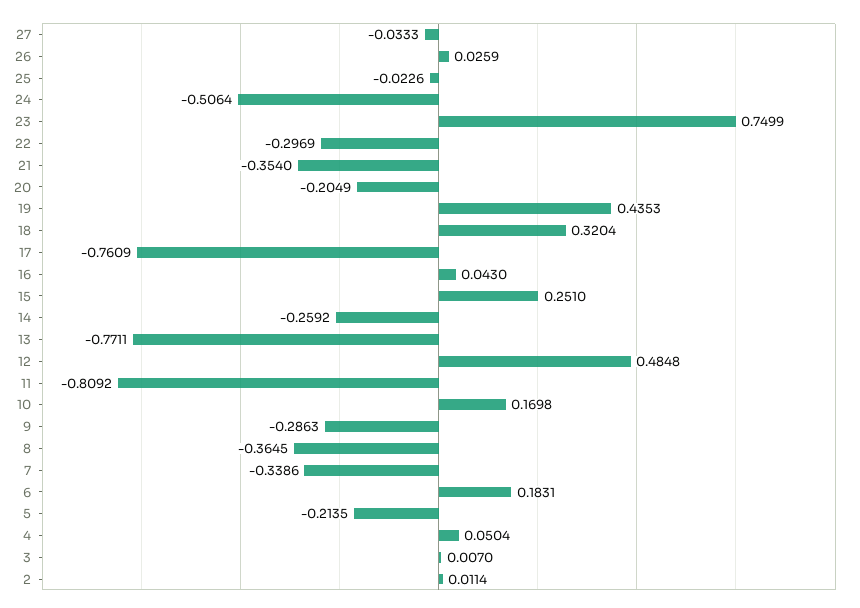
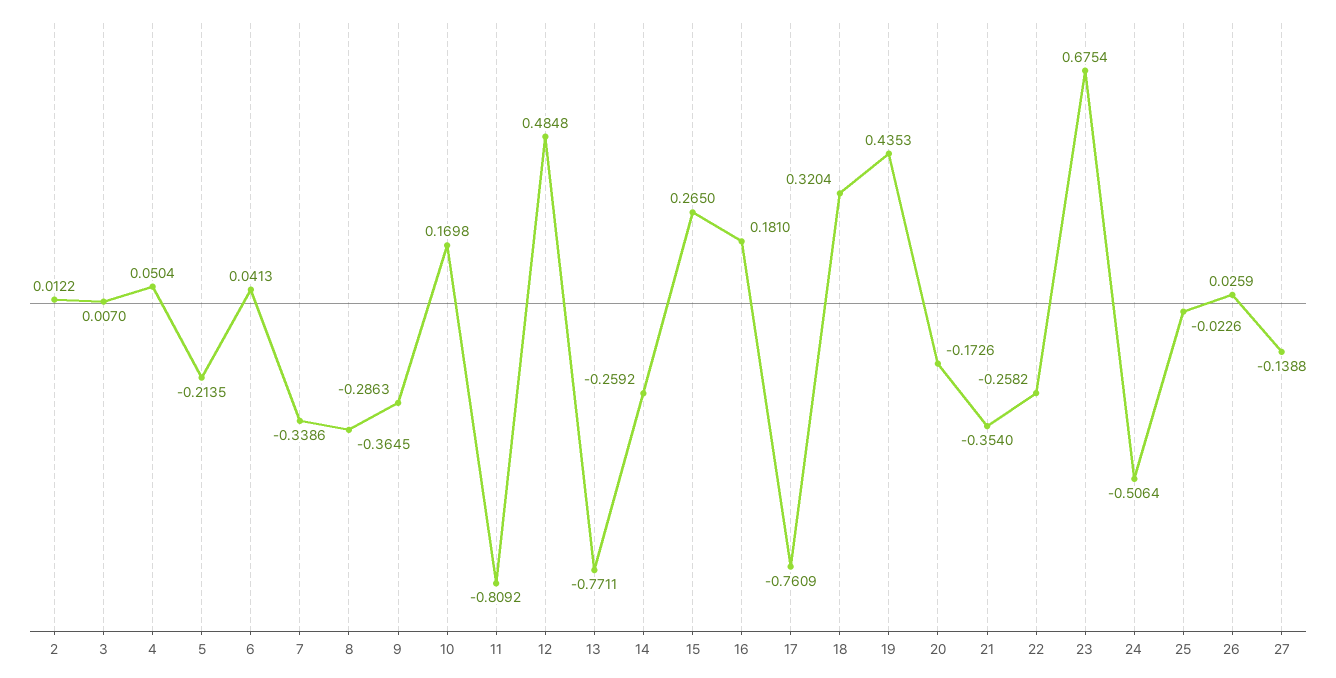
  {
-   "27": -0.0333,
+   "27": -0.1388,
    "26": 0.0259,
    "25": -0.0226,
    "24": -0.5064,
-   "23": 0.7499,
+   "23": 0.6754,
-   "22": -0.2969,
+   "22": -0.2582,
    "21": -0.354,
-   "20": -0.2049,
+   "20": -0.1726,
    "19": 0.4353,
    "18": 0.3204,
    "17": -0.7609,
-   "16": 0.043,
+   "16": 0.181,
-   "15": 0.251,
+   "15": 0.265,
    "14": -0.2592,
    "13": -0.7711,
    "12": 0.4848,
    "11": -0.8092,
    "10": 0.1698,
    "9": -0.2863,
    "8": -0.3645,
    "7": -0.3386,
-   "6": 0.1831,
+   "6": 0.0413,
    "5": -0.2135,
    "4": 0.0504,
    "3": 0.007,
-   "2": 0.0114
+   "2": 0.0122
  }

